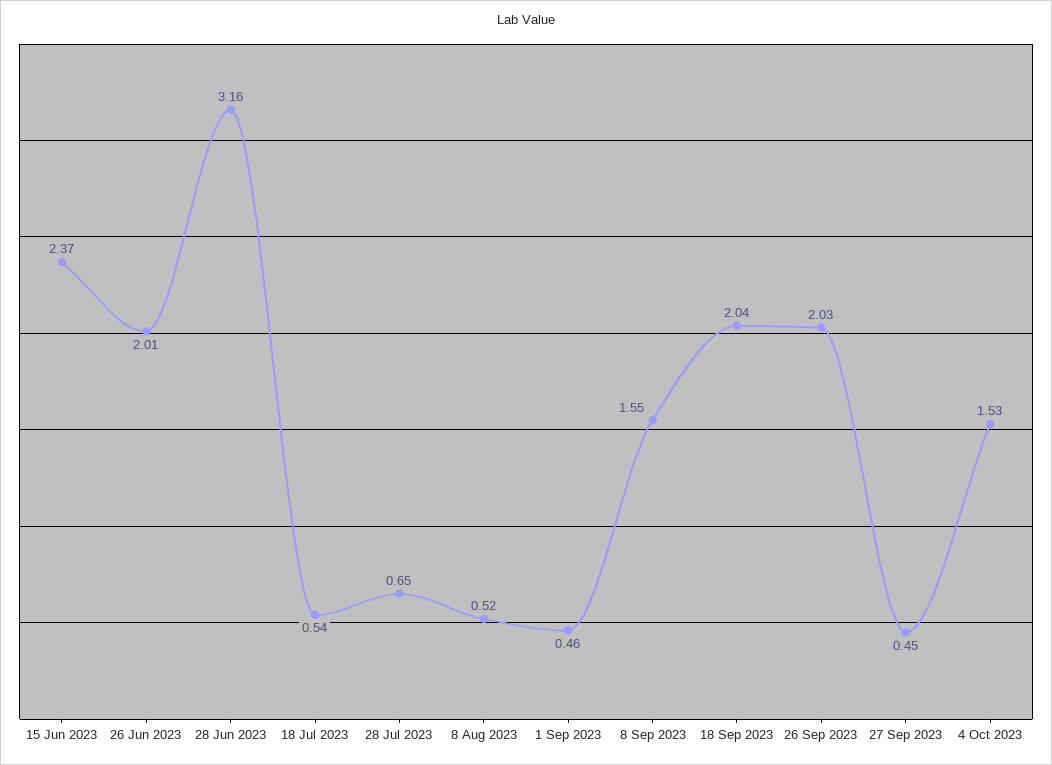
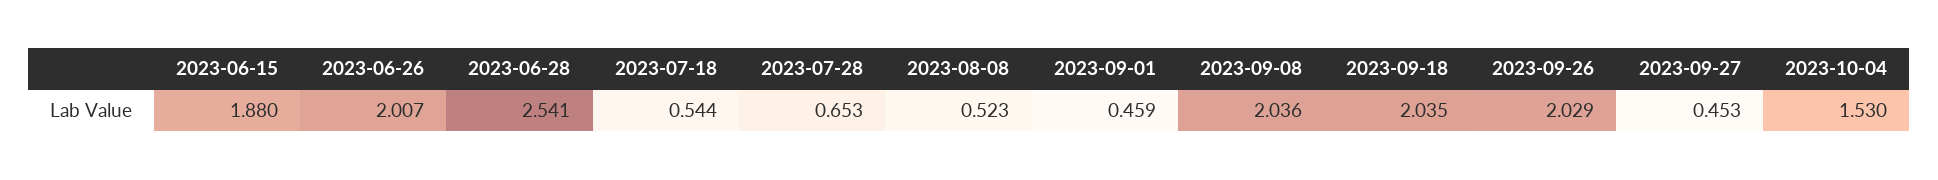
  {
-   "15 Jun 2023": 2.37,
+   "15 Jun 2023": 1.88,
    "26 Jun 2023": 2.007,
-   "28 Jun 2023": 3.16,
+   "28 Jun 2023": 2.541,
    "18 Jul 2023": 0.544,
    "28 Jul 2023": 0.653,
    "8 Aug 2023": 0.523,
    "1 Sep 2023": 0.459,
-   "8 Sep 2023": 1.55,
+   "8 Sep 2023": 2.036,
    "18 Sep 2023": 2.035,
    "26 Sep 2023": 2.029,
    "27 Sep 2023": 0.453,
    "4 Oct 2023": 1.53
  }

